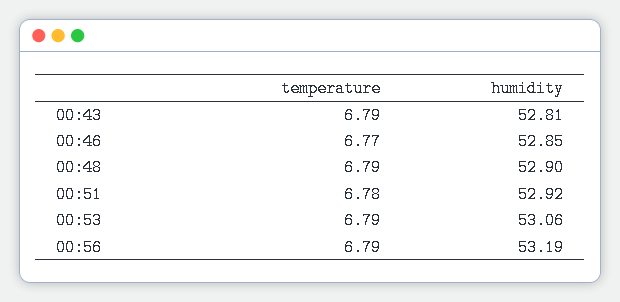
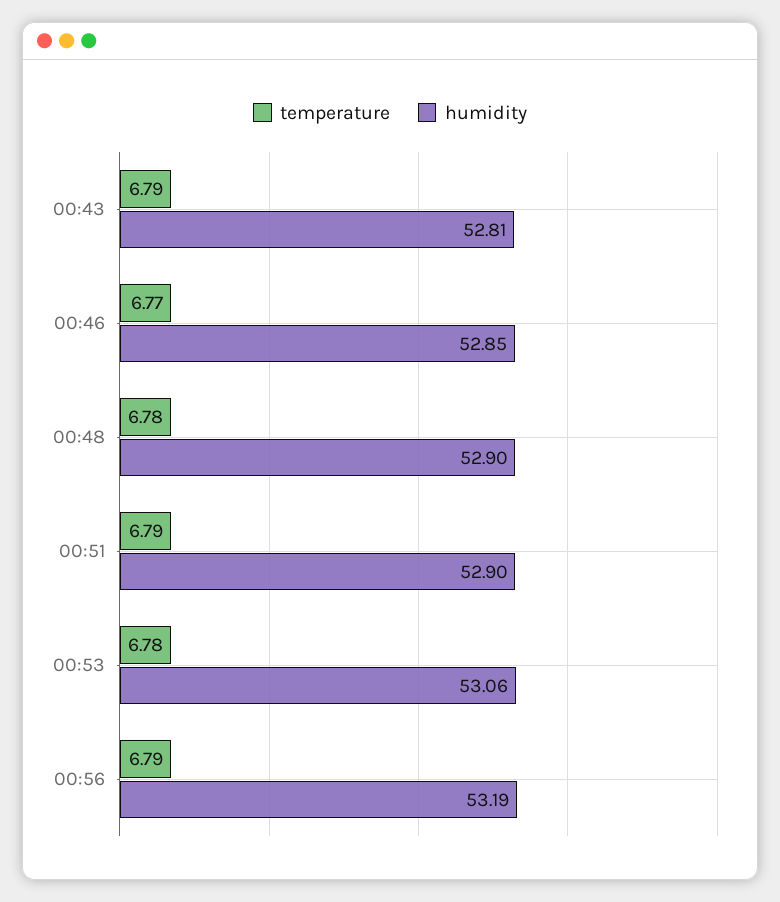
  {
    "temperature": {
      "00:43": 6.79,
      "00:46": 6.77,
-     "00:48": 6.79,
+     "00:48": 6.78,
-     "00:51": 6.78,
+     "00:51": 6.79,
-     "00:53": 6.79,
+     "00:53": 6.78,
      "00:56": 6.79
    },
    "humidity": {
      "00:43": 52.81,
      "00:46": 52.85,
      "00:48": 52.9,
-     "00:51": 52.92,
+     "00:51": 52.9,
      "00:53": 53.06,
      "00:56": 53.19
    }
  }

